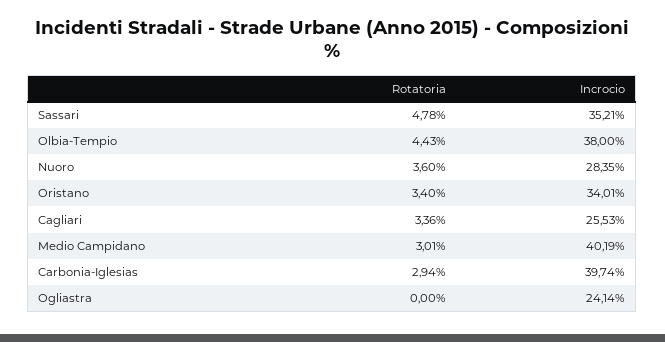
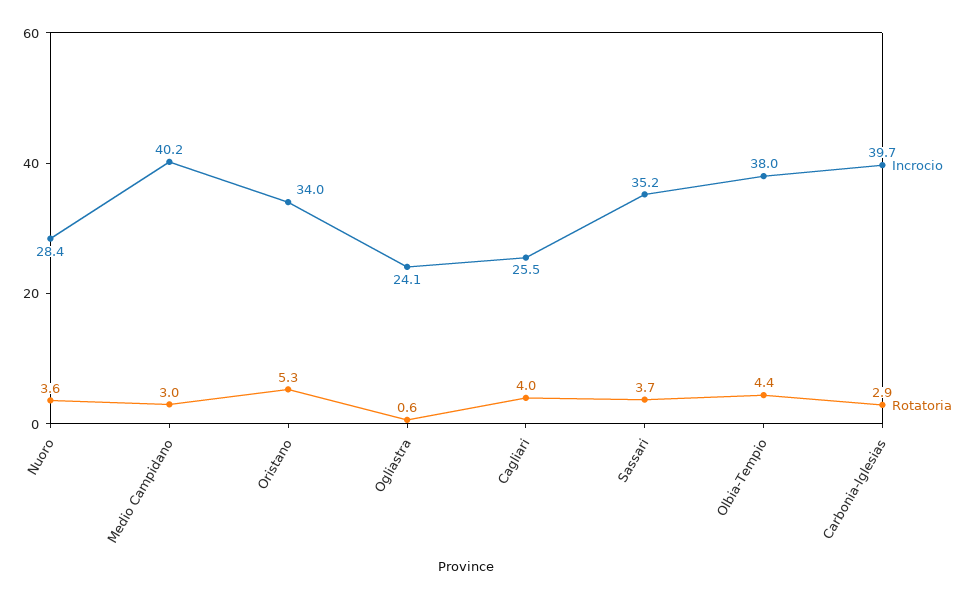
  {
    "Rotatoria": {
-     "Sassari": 4.78,
+     "Sassari": 3.7,
      "Olbia-Tempio": 4.43,
      "Nuoro": 3.6,
-     "Oristano": 3.4,
+     "Oristano": 5.3,
-     "Cagliari": 3.36,
+     "Cagliari": 4,
      "Medio Campidano": 3.01,
      "Carbonia-Iglesias": 2.94,
-     "Ogliastra": 0
+     "Ogliastra": 0.6
    },
    "Incrocio": {
      "Sassari": 35.21,
      "Olbia-Tempio": 38,
      "Nuoro": 28.35,
      "Oristano": 34.01,
      "Cagliari": 25.53,
      "Medio Campidano": 40.19,
      "Carbonia-Iglesias": 39.74,
      "Ogliastra": 24.14
    }
  }

